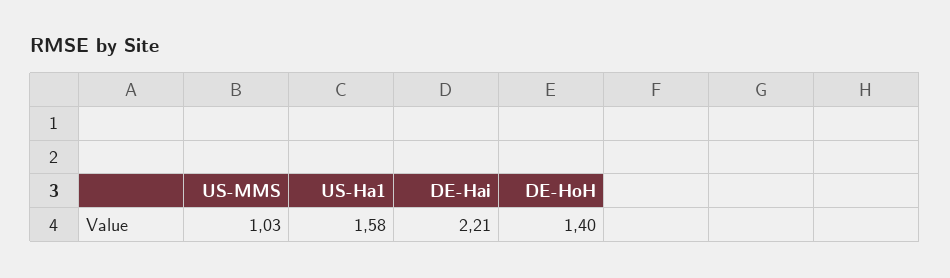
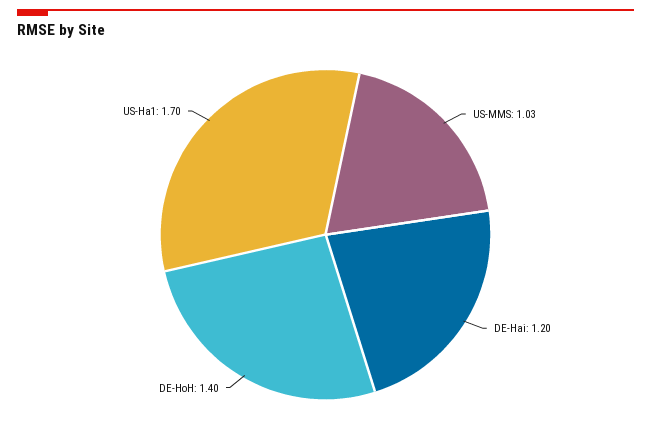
  {
    "US-MMS": 1.03,
-   "US-Ha1": 1.58,
+   "US-Ha1": 1.7,
-   "DE-Hai": 2.21,
+   "DE-Hai": 1.2,
    "DE-HoH": 1.4
  }

